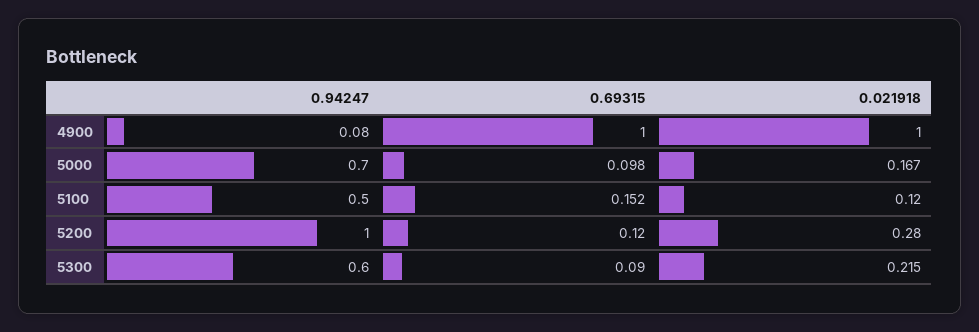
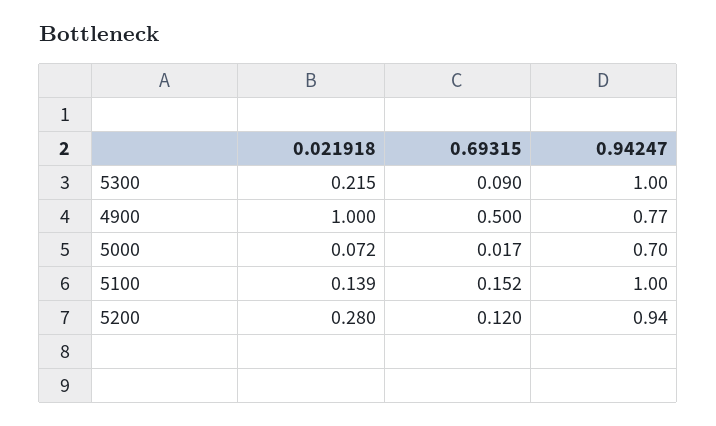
  {
    "0.94247": {
-     "4900": 0.08,
+     "4900": 0.77,
      "5000": 0.7,
-     "5100": 0.5,
+     "5100": 1,
-     "5200": 1,
+     "5200": 0.94,
-     "5300": 0.6
+     "5300": 1
    },
    "0.69315": {
-     "4900": 1,
+     "4900": 0.5,
-     "5000": 0.098,
+     "5000": 0.017,
      "5100": 0.152,
      "5200": 0.12,
      "5300": 0.09
    },
    "0.021918": {
      "4900": 1,
-     "5000": 0.167,
+     "5000": 0.072,
-     "5100": 0.12,
+     "5100": 0.139,
      "5200": 0.28,
      "5300": 0.215
    }
  }

